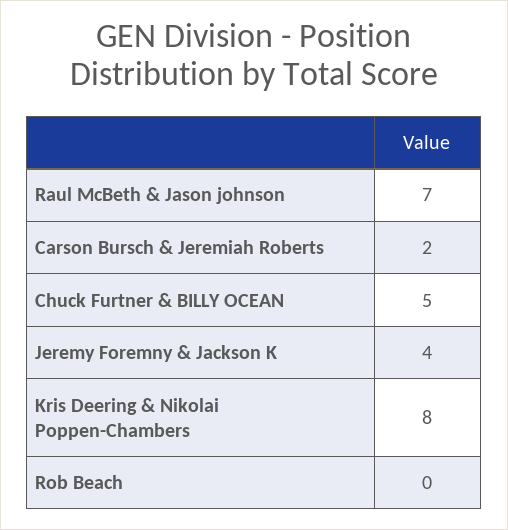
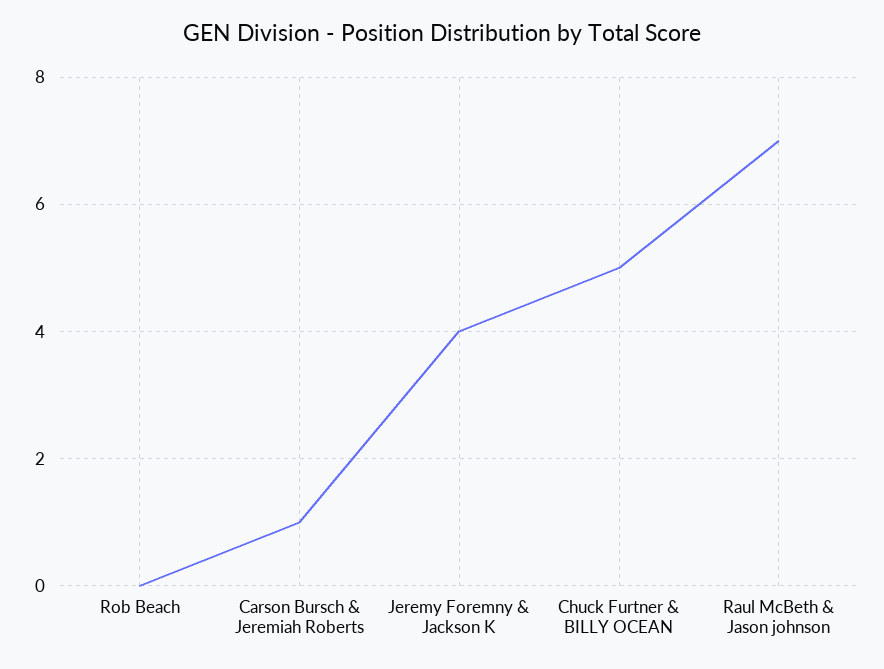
  {
    "Raul McBeth & Jason johnson": 7,
-   "Carson Bursch & Jeremiah Roberts": 2,
+   "Carson Bursch & Jeremiah Roberts": 1,
    "Chuck Furtner & BILLY OCEAN": 5,
    "Jeremy Foremny & Jackson K": 4,
-   "Kris Deering & Nikolai Poppen-Chambers": 8,
    "Rob Beach": 0
  }

